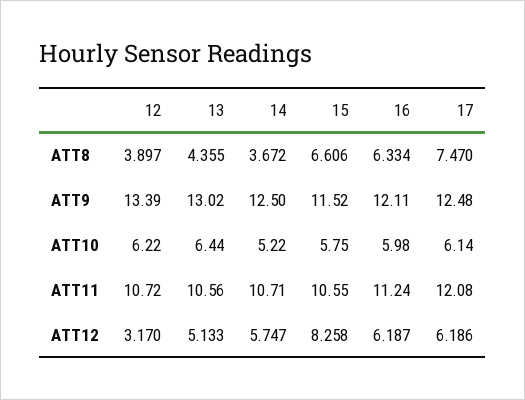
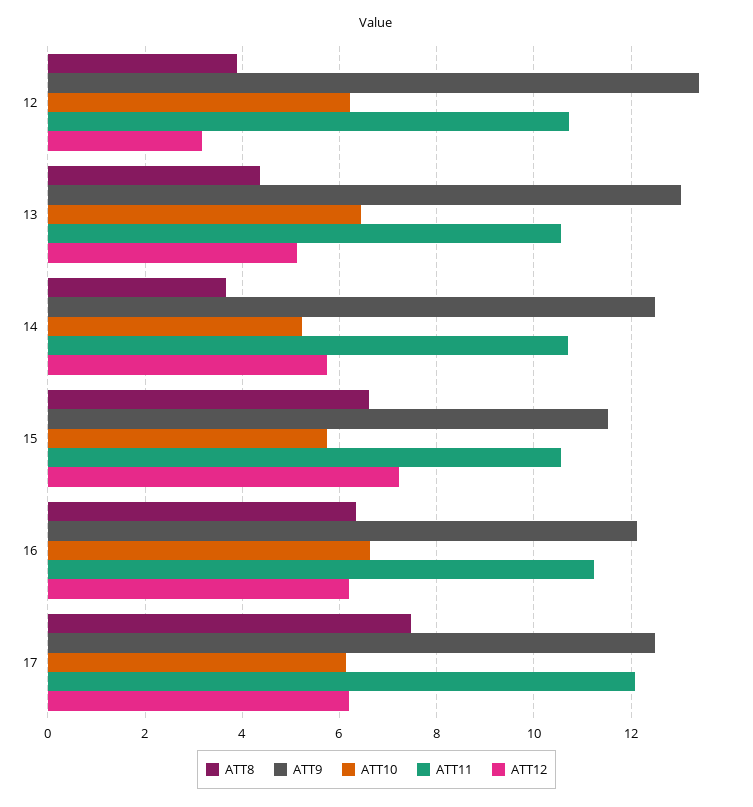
  {
    "ATT8": {
      "12": 3.897,
      "13": 4.355,
      "14": 3.672,
      "15": 6.606,
      "16": 6.334,
      "17": 7.47
    },
    "ATT9": {
      "12": 13.39,
      "13": 13.02,
      "14": 12.5,
      "15": 11.52,
      "16": 12.11,
      "17": 12.48
    },
    "ATT10": {
      "12": 6.22,
      "13": 6.44,
      "14": 5.22,
      "15": 5.75,
-     "16": 5.98,
+     "16": 6.6,
      "17": 6.14
    },
    "ATT11": {
      "12": 10.72,
      "13": 10.56,
      "14": 10.71,
      "15": 10.55,
      "16": 11.24,
      "17": 12.08
    },
    "ATT12": {
      "12": 3.17,
      "13": 5.133,
      "14": 5.747,
-     "15": 8.258,
+     "15": 7.2,
      "16": 6.187,
      "17": 6.186
    }
  }

